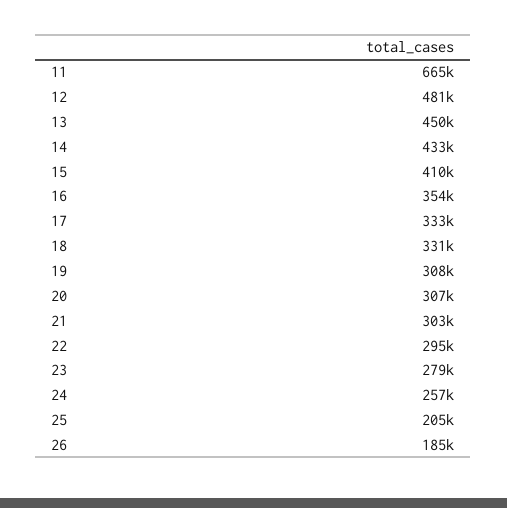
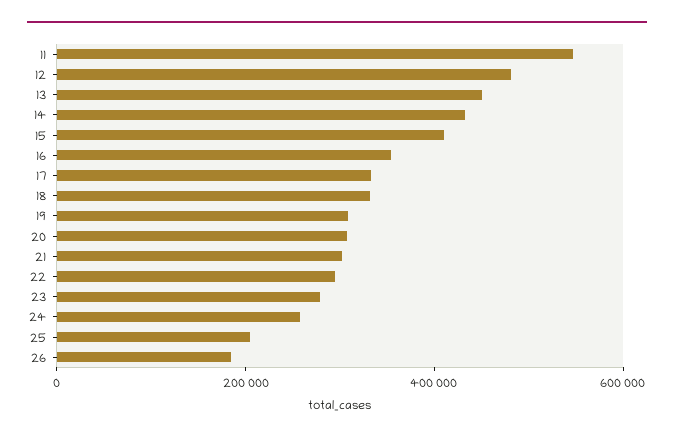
  {
-   "11": 665000,
+   "11": 550000,
    "12": 481000,
    "13": 450000,
    "14": 433000,
    "15": 410000,
    "16": 354000,
    "17": 333000,
    "18": 331000,
    "19": 308000,
    "20": 307000,
    "21": 303000,
    "22": 295000,
    "23": 279000,
    "24": 257000,
    "25": 205000,
    "26": 185000
  }

